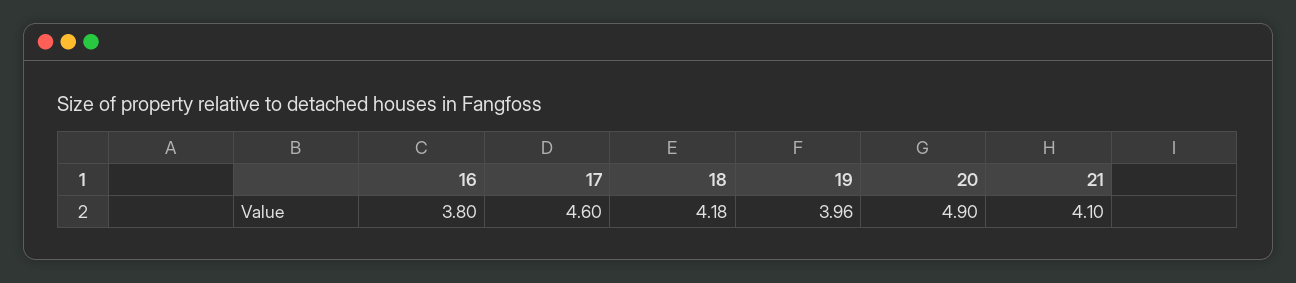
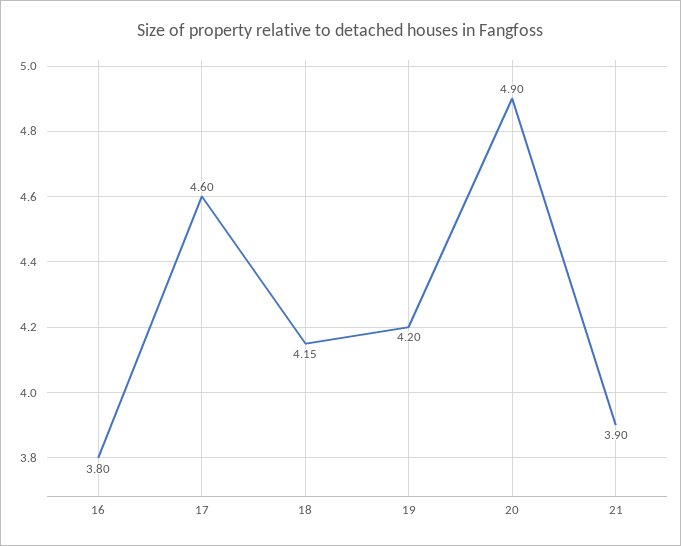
  {
    "16": 3.8,
    "17": 4.6,
-   "18": 4.18,
+   "18": 4.15,
-   "19": 3.96,
+   "19": 4.2,
    "20": 4.9,
-   "21": 4.1
+   "21": 3.9
  }

